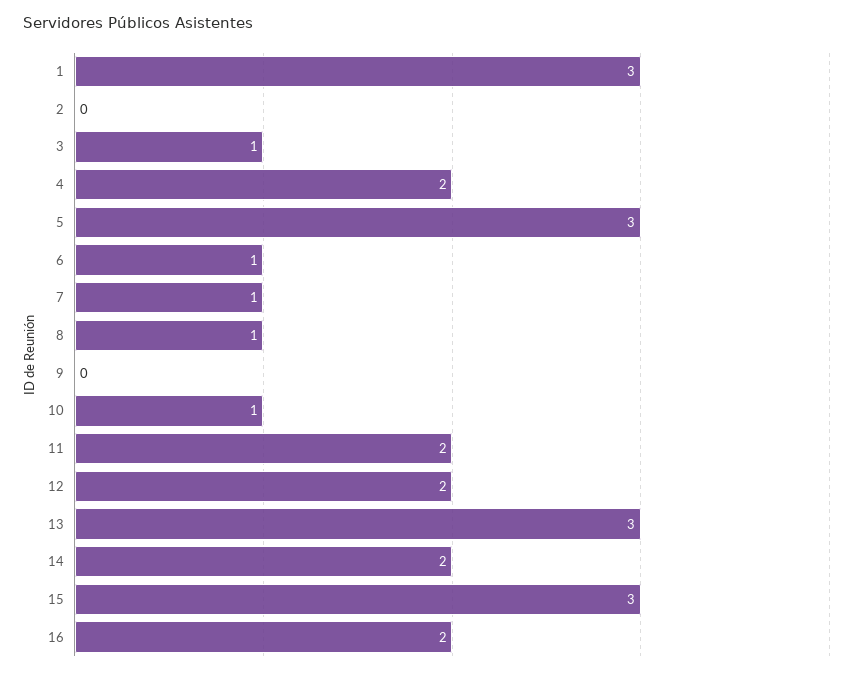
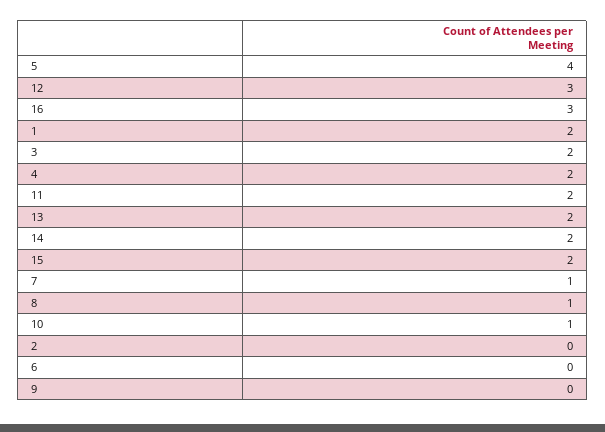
  {
-   "1": 3,
+   "1": 2,
    "2": 0,
-   "3": 1,
+   "3": 2,
    "4": 2,
-   "5": 3,
+   "5": 4,
-   "6": 1,
+   "6": 0,
    "7": 1,
    "8": 1,
    "9": 0,
    "10": 1,
    "11": 2,
-   "12": 2,
+   "12": 3,
-   "13": 3,
+   "13": 2,
    "14": 2,
-   "15": 3,
+   "15": 2,
-   "16": 2
+   "16": 3
  }

